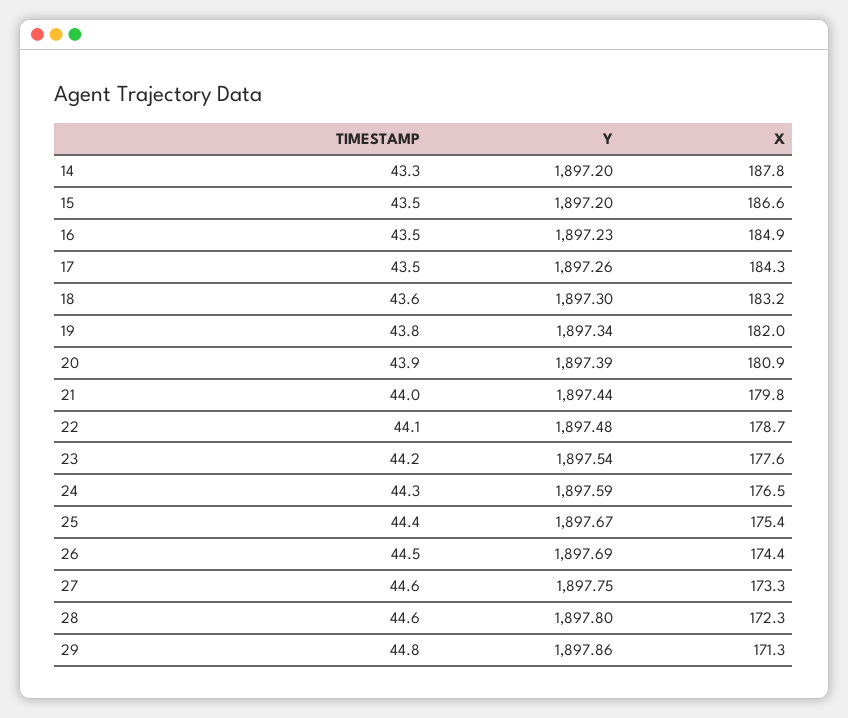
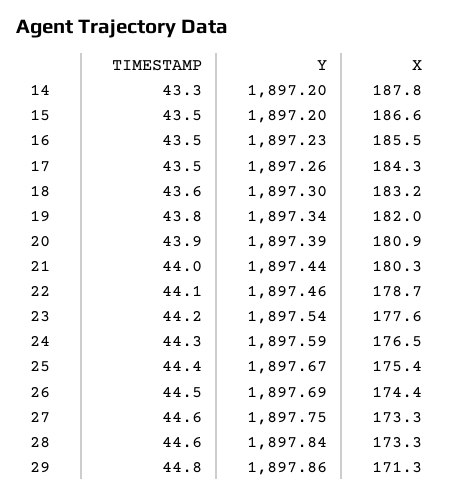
  {
    "TIMESTAMP": {
      "14": 43.3,
      "15": 43.5,
      "16": 43.5,
      "17": 43.5,
      "18": 43.6,
      "19": 43.8,
      "20": 43.9,
      "21": 44,
      "22": 44.1,
      "23": 44.2,
      "24": 44.3,
      "25": 44.4,
      "26": 44.5,
      "27": 44.6,
      "28": 44.6,
      "29": 44.8
    },
    "Y": {
      "14": 1897.2,
      "15": 1897.2,
      "16": 1897.23,
      "17": 1897.26,
      "18": 1897.3,
      "19": 1897.34,
      "20": 1897.39,
      "21": 1897.44,
-     "22": 1897.48,
+     "22": 1897.46,
      "23": 1897.54,
      "24": 1897.59,
      "25": 1897.67,
      "26": 1897.69,
      "27": 1897.75,
-     "28": 1897.8,
+     "28": 1897.84,
      "29": 1897.86
    },
    "X": {
      "14": 187.8,
      "15": 186.6,
-     "16": 184.9,
+     "16": 185.5,
      "17": 184.3,
      "18": 183.2,
      "19": 182,
      "20": 180.9,
-     "21": 179.8,
+     "21": 180.3,
      "22": 178.7,
      "23": 177.6,
      "24": 176.5,
      "25": 175.4,
      "26": 174.4,
      "27": 173.3,
-     "28": 172.3,
+     "28": 173.3,
      "29": 171.3
    }
  }

